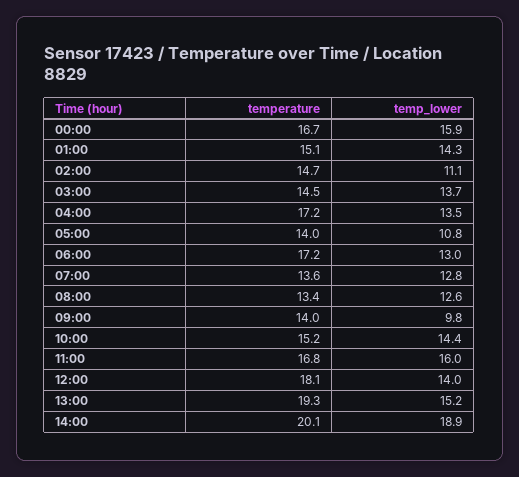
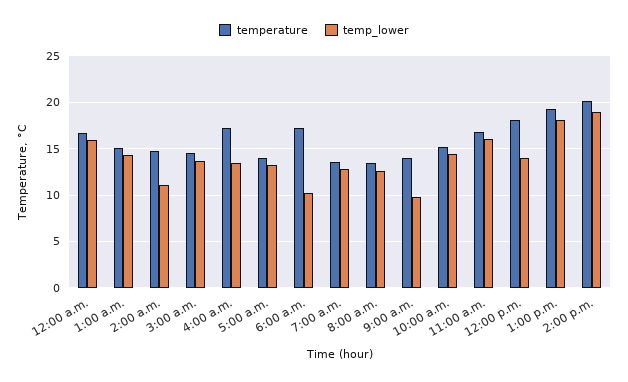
  {
    "temperature": {
      "00:00": 16.7,
      "01:00": 15.1,
      "02:00": 14.7,
      "03:00": 14.5,
      "04:00": 17.2,
      "05:00": 14,
      "06:00": 17.2,
      "07:00": 13.6,
      "08:00": 13.4,
      "09:00": 14,
      "10:00": 15.2,
      "11:00": 16.8,
      "12:00": 18.1,
      "13:00": 19.3,
      "14:00": 20.1
    },
    "temp_lower": {
      "00:00": 15.9,
      "01:00": 14.3,
      "02:00": 11.1,
      "03:00": 13.7,
      "04:00": 13.5,
-     "05:00": 10.8,
+     "05:00": 13,
-     "06:00": 13,
+     "06:00": 10,
      "07:00": 12.8,
      "08:00": 12.6,
      "09:00": 9.8,
      "10:00": 14.4,
      "11:00": 16,
      "12:00": 14,
-     "13:00": 15.2,
+     "13:00": 18,
      "14:00": 18.9
    }
  }

